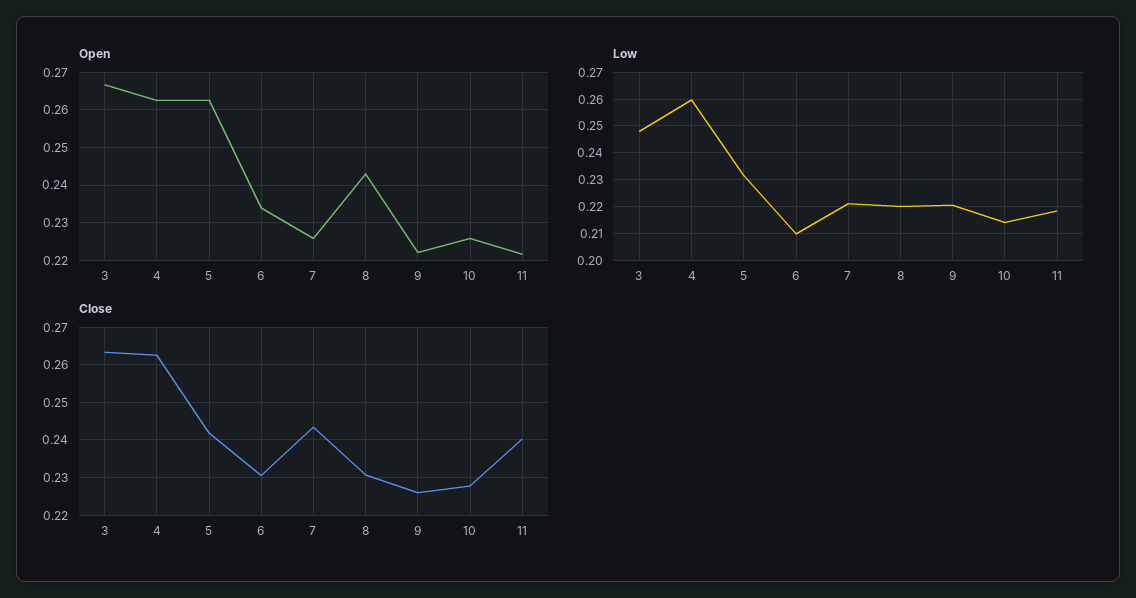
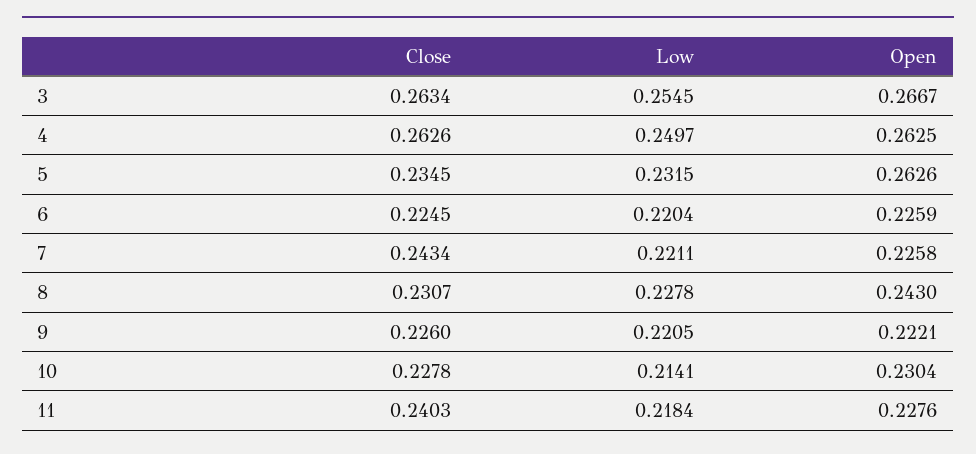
  {
    "Open": {
      "3": 0.2667,
      "4": 0.2625,
      "5": 0.2626,
-     "6": 0.234,
+     "6": 0.2259,
      "7": 0.2258,
      "8": 0.243,
      "9": 0.2221,
-     "10": 0.226,
+     "10": 0.2304,
-     "11": 0.222
+     "11": 0.2276
    },
    "Low": {
-     "3": 0.2475,
+     "3": 0.2545,
-     "4": 0.26,
+     "4": 0.2497,
      "5": 0.2315,
-     "6": 0.21,
+     "6": 0.2204,
      "7": 0.2211,
-     "8": 0.22,
+     "8": 0.2278,
      "9": 0.2205,
      "10": 0.2141,
      "11": 0.2184
    },
    "Close": {
      "3": 0.2634,
      "4": 0.2626,
-     "5": 0.242,
+     "5": 0.2345,
-     "6": 0.23,
+     "6": 0.2245,
      "7": 0.2434,
      "8": 0.2307,
      "9": 0.226,
      "10": 0.2278,
      "11": 0.2403
    }
  }

